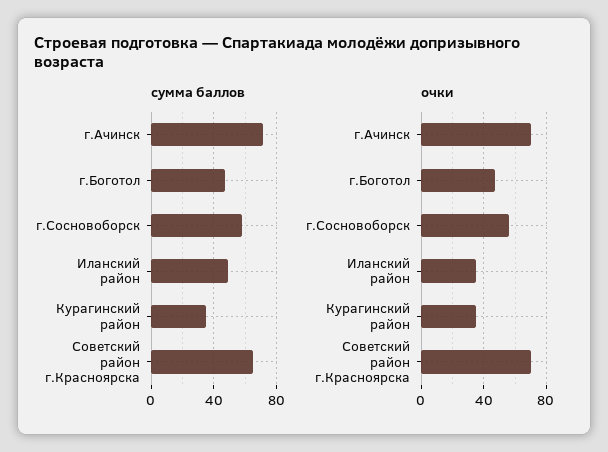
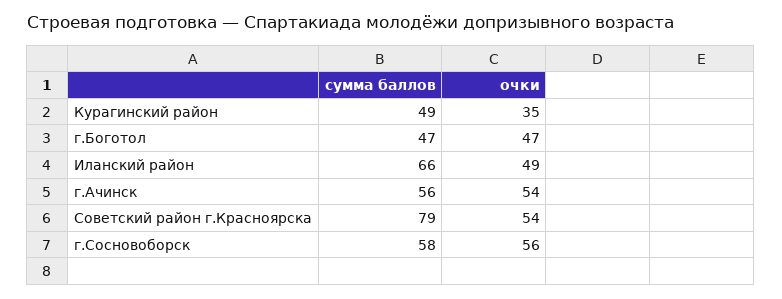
  {
    "сумма баллов": {
-     "г.Ачинск": 70,
+     "г.Ачинск": 56,
      "г.Боготол": 47,
      "г.Сосновоборск": 58,
-     "Иланский район": 50,
+     "Иланский район": 66,
-     "Курагинский район": 35,
+     "Курагинский район": 49,
-     "Советский район г.Красноярска": 65
+     "Советский район г.Красноярска": 79
    },
    "очки": {
-     "г.Ачинск": 70,
+     "г.Ачинск": 54,
      "г.Боготол": 47,
      "г.Сосновоборск": 56,
-     "Иланский район": 35,
+     "Иланский район": 49,
      "Курагинский район": 35,
-     "Советский район г.Красноярска": 70
+     "Советский район г.Красноярска": 54
    }
  }

